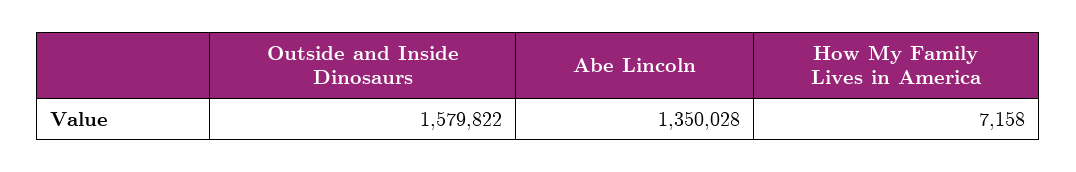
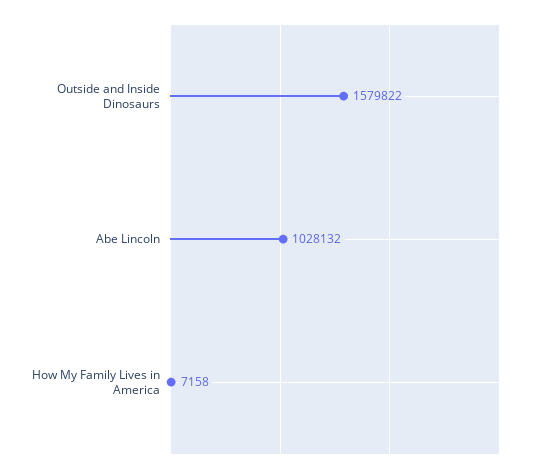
  {
    "Outside and Inside Dinosaurs": 1579822,
-   "Abe Lincoln": 1350028,
+   "Abe Lincoln": 1028132,
    "How My Family Lives in America": 7158
  }

